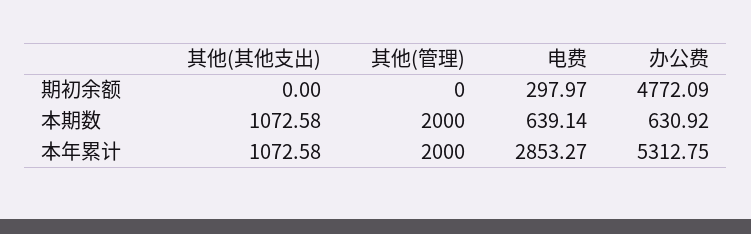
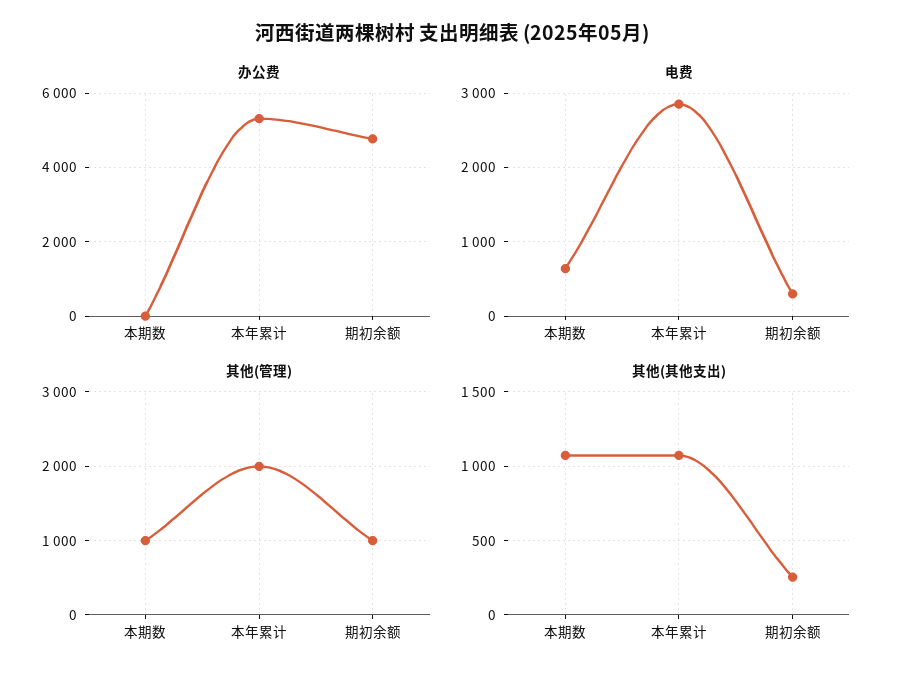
  {
    "其他(其他支出)": {
-     "期初余额": 0,
+     "期初余额": 250,
      "本期数": 1072.58,
      "本年累计": 1072.58
    },
    "其他(管理)": {
-     "期初余额": 0,
+     "期初余额": 1000,
-     "本期数": 2000,
+     "本期数": 1000,
      "本年累计": 2000
    },
    "电费": {
      "期初余额": 297.97,
      "本期数": 639.14,
      "本年累计": 2853.27
    },
    "办公费": {
      "期初余额": 4772.09,
-     "本期数": 630.92,
+     "本期数": 0,
      "本年累计": 5312.75
    }
  }

